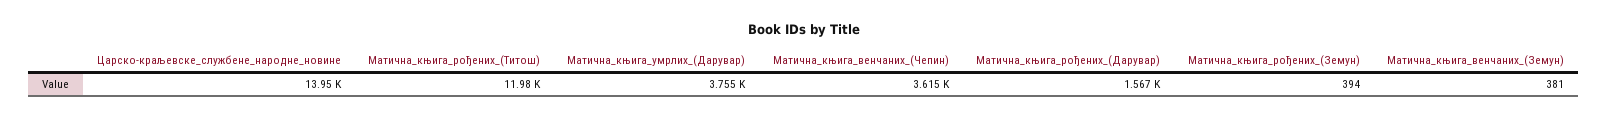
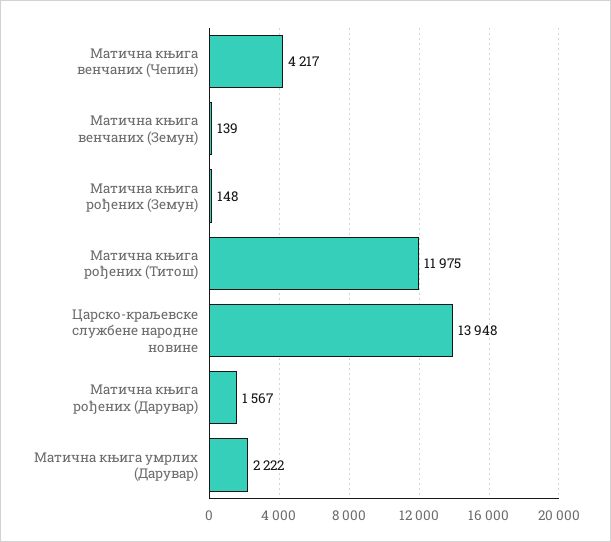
  {
    "Царско-краљевске_службене_народне_новине": 13948,
    "Матична_књига_рођених_(Титош)": 11975,
-   "Матична_књига_умрлих_(Дарувар)": 3755,
+   "Матична_књига_умрлих_(Дарувар)": 2222,
-   "Матична_књига_венчаних_(Чепин)": 3615,
+   "Матична_књига_венчаних_(Чепин)": 4217,
    "Матична_књига_рођених_(Дарувар)": 1567,
-   "Матична_књига_рођених_(Земун)": 394,
+   "Матична_књига_рођених_(Земун)": 148,
-   "Матична_књига_венчаних_(Земун)": 381
+   "Матична_књига_венчаних_(Земун)": 139
  }

